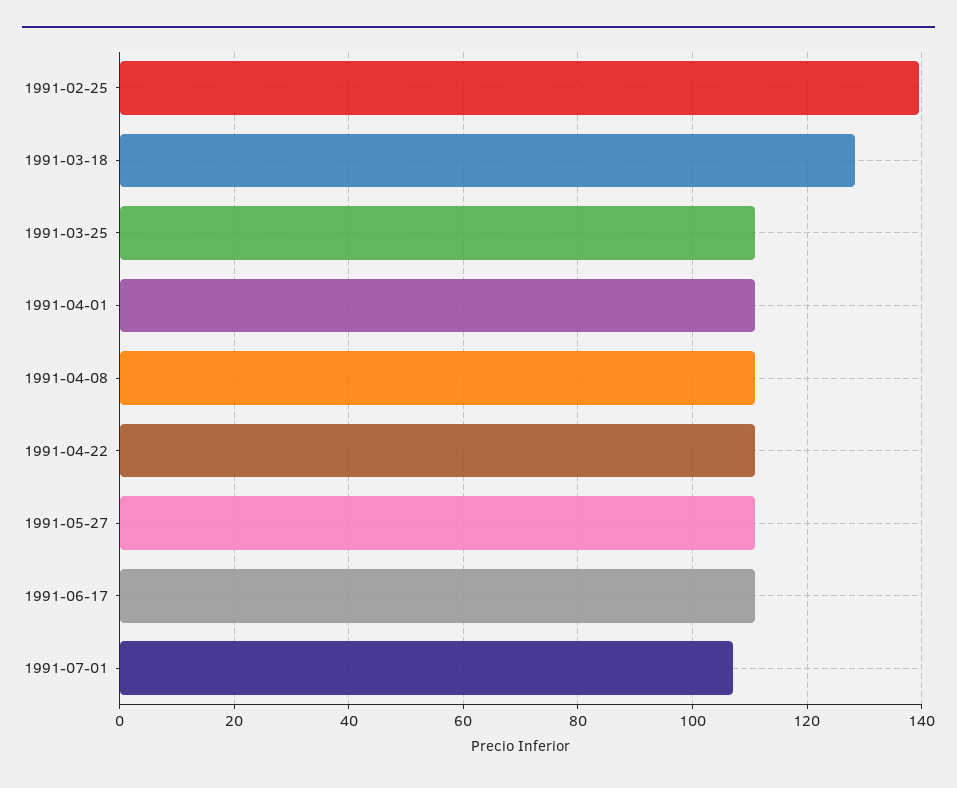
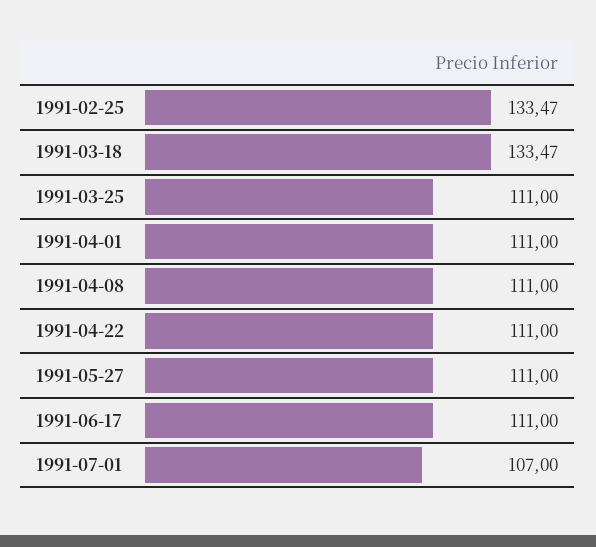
  {
-   "1991-02-25": 140,
+   "1991-02-25": 133.47,
-   "1991-03-18": 128,
+   "1991-03-18": 133.47,
    "1991-03-25": 111,
    "1991-04-01": 111,
    "1991-04-08": 111,
    "1991-04-22": 111,
    "1991-05-27": 111,
    "1991-06-17": 111,
    "1991-07-01": 107
  }

